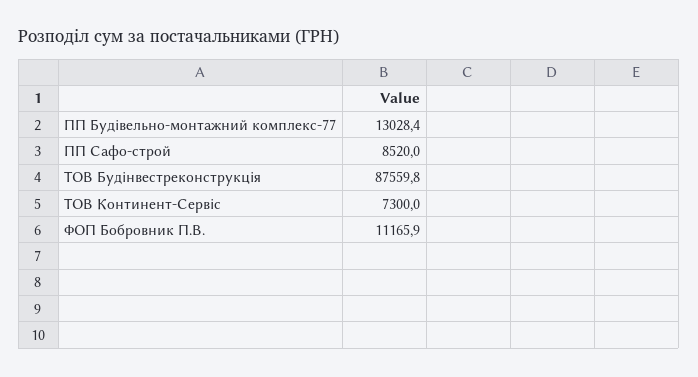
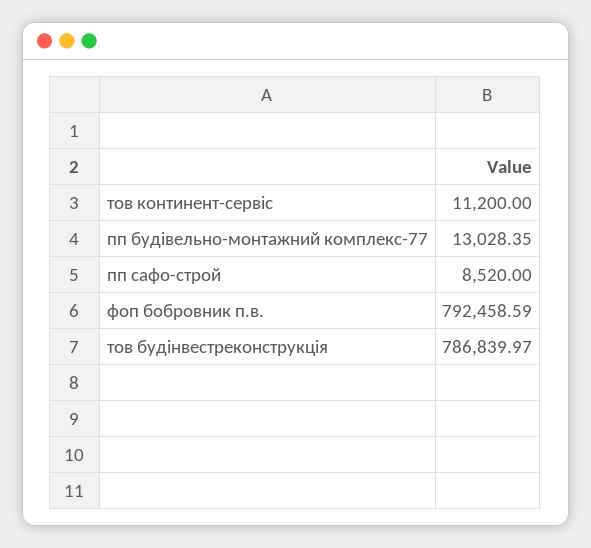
  {
    "ПП Будівельно-монтажний комплекс-77": 13028.35,
    "ПП Сафо-строй": 8520,
-   "ТОВ Будінвестреконструкція": 87559.8,
+   "ТОВ Будінвестреконструкція": 786839.97,
-   "ТОВ Континент-Сервіс": 7300,
+   "ТОВ Континент-Сервіс": 11200,
-   "ФОП Бобровник П.В.": 11165.9
+   "ФОП Бобровник П.В.": 792458.59
  }

